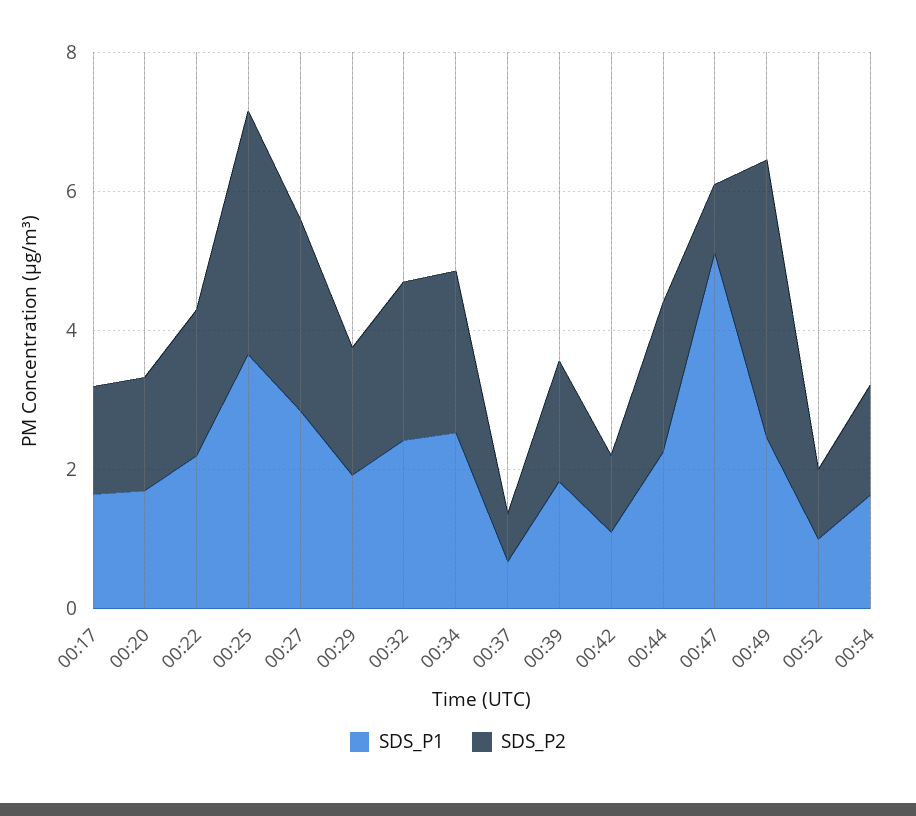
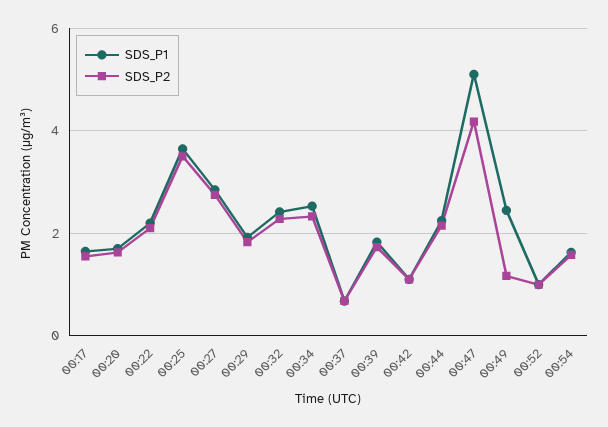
  {
    "SDS_P1": {
      "00:17": 1.6,
      "00:20": 1.8,
      "00:22": 2.2,
      "00:25": 3.6,
      "00:27": 2.8,
      "00:29": 2,
      "00:32": 2.4,
      "00:34": 2.6,
      "00:37": 0.6,
      "00:39": 1.8,
      "00:42": 1.2,
      "00:44": 2.2,
      "00:47": 5.2,
      "00:49": 2.4,
      "00:52": 1,
      "00:54": 1.6
    },
    "SDS_P2": {
      "00:17": 1.6,
      "00:20": 1.6,
      "00:22": 2.2,
      "00:25": 3.6,
      "00:27": 2.8,
      "00:29": 1.8,
      "00:32": 2.2,
      "00:34": 2.4,
      "00:37": 0.6,
      "00:39": 1.8,
      "00:42": 1.2,
      "00:44": 2.2,
-     "00:47": 1,
+     "00:47": 4.2,
-     "00:49": 4,
+     "00:49": 1.2,
      "00:52": 1,
      "00:54": 1.6
    }
  }

